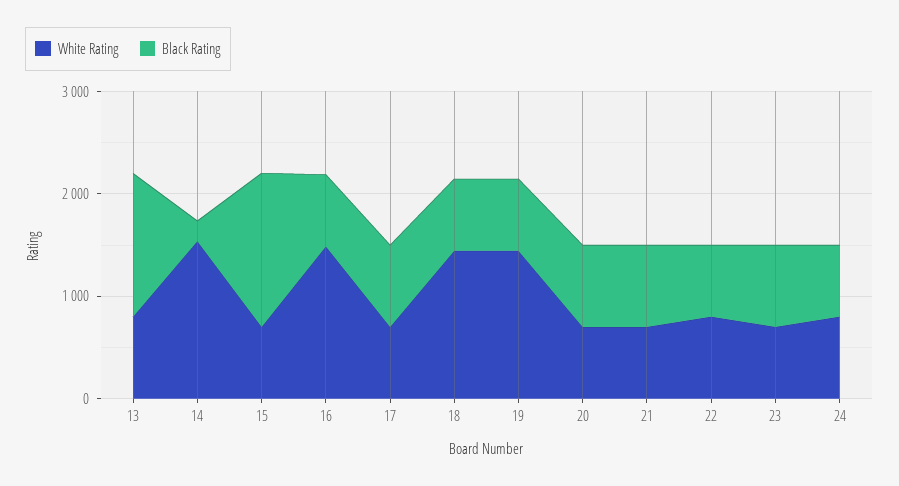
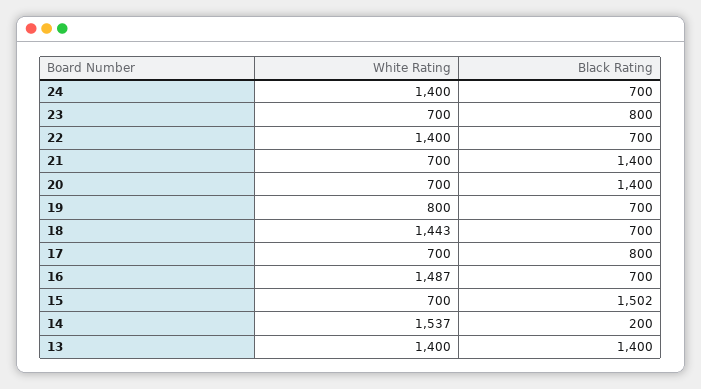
  {
    "White Rating": {
-     "13": 800,
+     "13": 1400,
      "14": 1537,
      "15": 700,
      "16": 1487,
      "17": 700,
      "18": 1443,
-     "19": 1400,
+     "19": 800,
      "20": 700,
      "21": 700,
-     "22": 800,
+     "22": 1400,
      "23": 700,
-     "24": 800
+     "24": 1400
    },
    "Black Rating": {
      "13": 1400,
      "14": 200,
      "15": 1502,
      "16": 700,
      "17": 800,
      "18": 700,
      "19": 700,
-     "20": 800,
+     "20": 1400,
-     "21": 800,
+     "21": 1400,
      "22": 700,
      "23": 800,
      "24": 700
    }
  }

